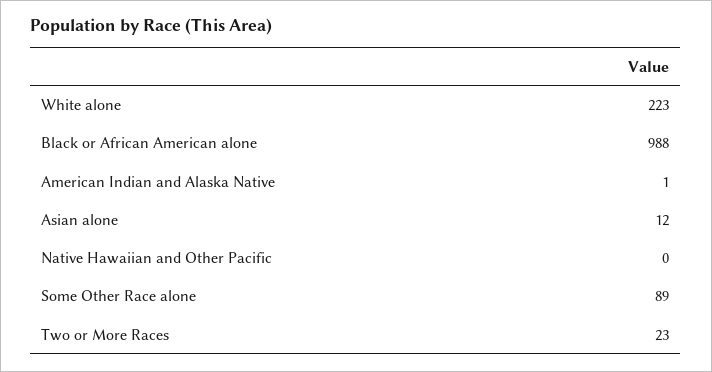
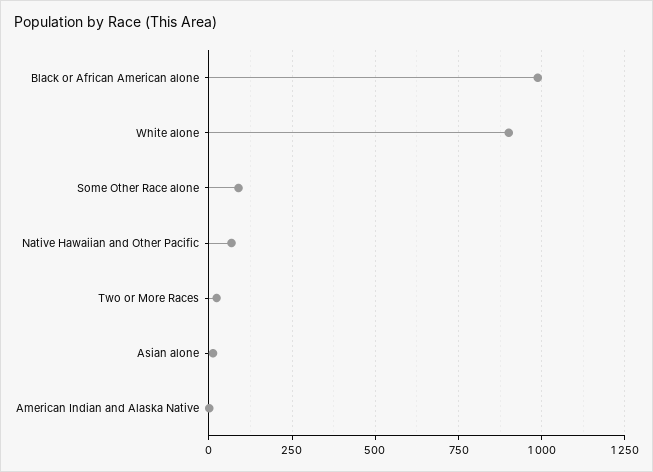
  {
-   "White alone": 223,
+   "White alone": 900,
    "Black or African American alone": 988,
    "American Indian and Alaska Native": 1,
    "Asian alone": 12,
-   "Native Hawaiian and Other Pacific": 0,
+   "Native Hawaiian and Other Pacific": 75,
    "Some Other Race alone": 89,
    "Two or More Races": 23
  }

